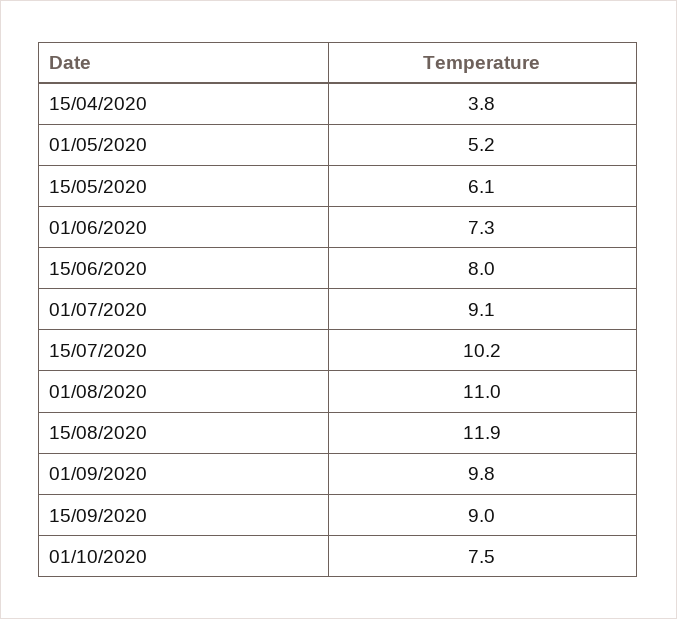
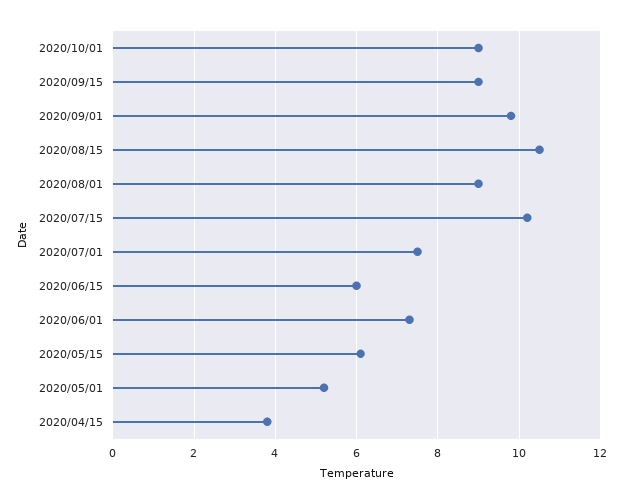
  {
    "15/04/2020": 3.8,
    "01/05/2020": 5.2,
    "15/05/2020": 6.1,
    "01/06/2020": 7.3,
-   "15/06/2020": 8,
+   "15/06/2020": 6,
-   "01/07/2020": 9.1,
+   "01/07/2020": 7.5,
    "15/07/2020": 10.2,
-   "01/08/2020": 11,
+   "01/08/2020": 9,
-   "15/08/2020": 11.9,
+   "15/08/2020": 10.5,
    "01/09/2020": 9.8,
    "15/09/2020": 9,
-   "01/10/2020": 7.5
+   "01/10/2020": 9
  }

